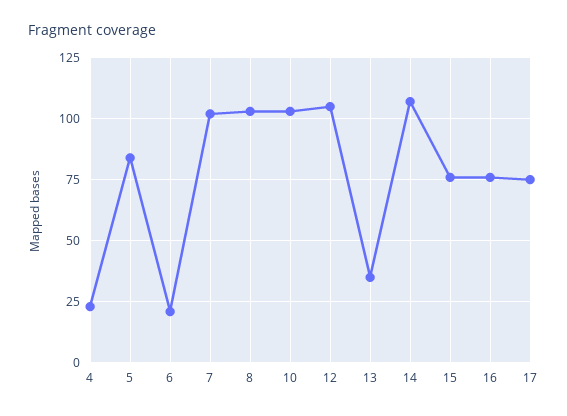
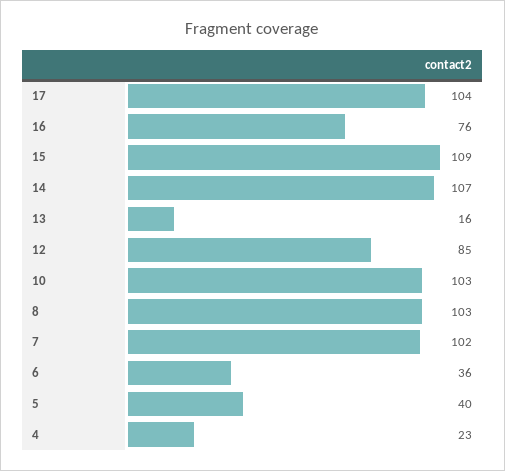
  {
    "4": 23,
-   "5": 85,
+   "5": 40,
-   "6": 20,
+   "6": 36,
    "7": 102,
    "8": 103,
    "10": 103,
-   "12": 105,
+   "12": 85,
-   "13": 35,
+   "13": 16,
    "14": 107,
-   "15": 75,
+   "15": 109,
    "16": 76,
-   "17": 75
+   "17": 104
  }

